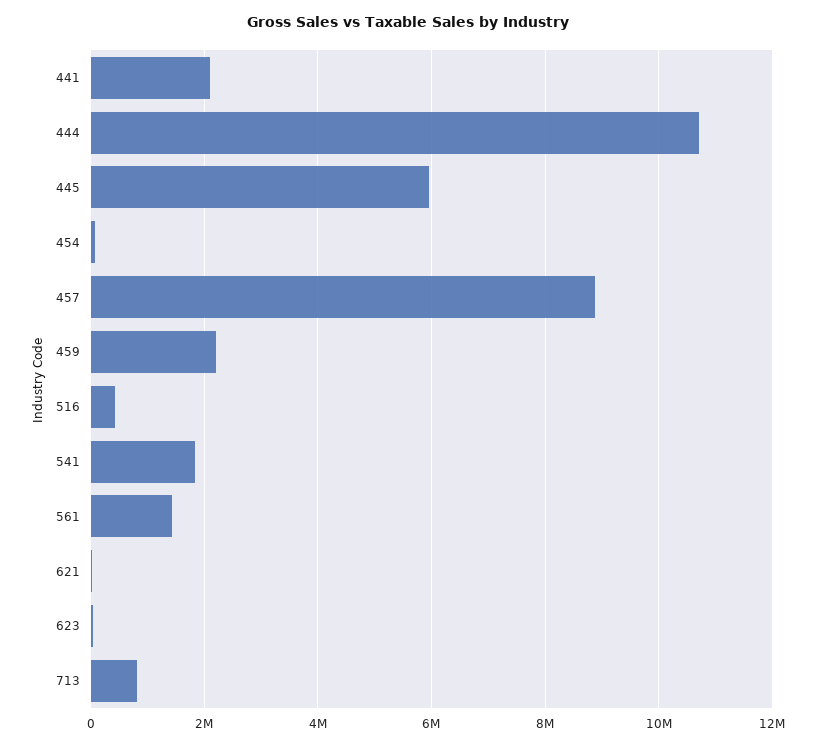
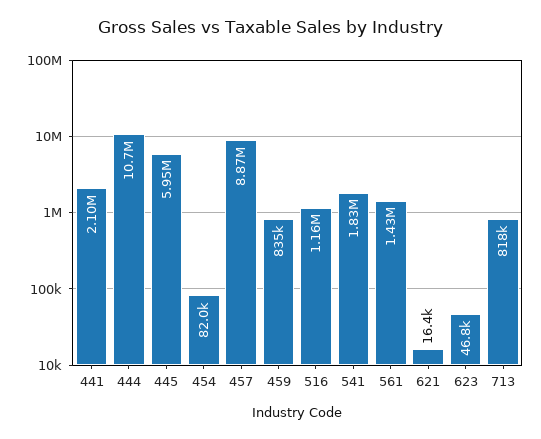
  {
    "441": 2100000,
    "444": 10700000,
    "445": 5950000,
    "454": 82000,
    "457": 8870000,
-   "459": 2200000,
+   "459": 835000,
-   "516": 400000,
+   "516": 1160000,
    "541": 1830000,
    "561": 1430000,
    "621": 16400,
    "623": 46800,
    "713": 818000
  }

